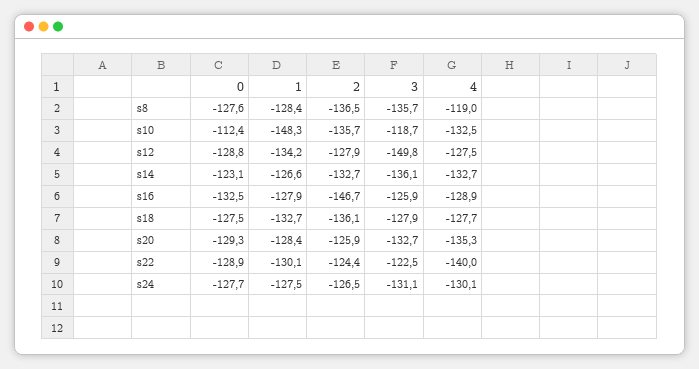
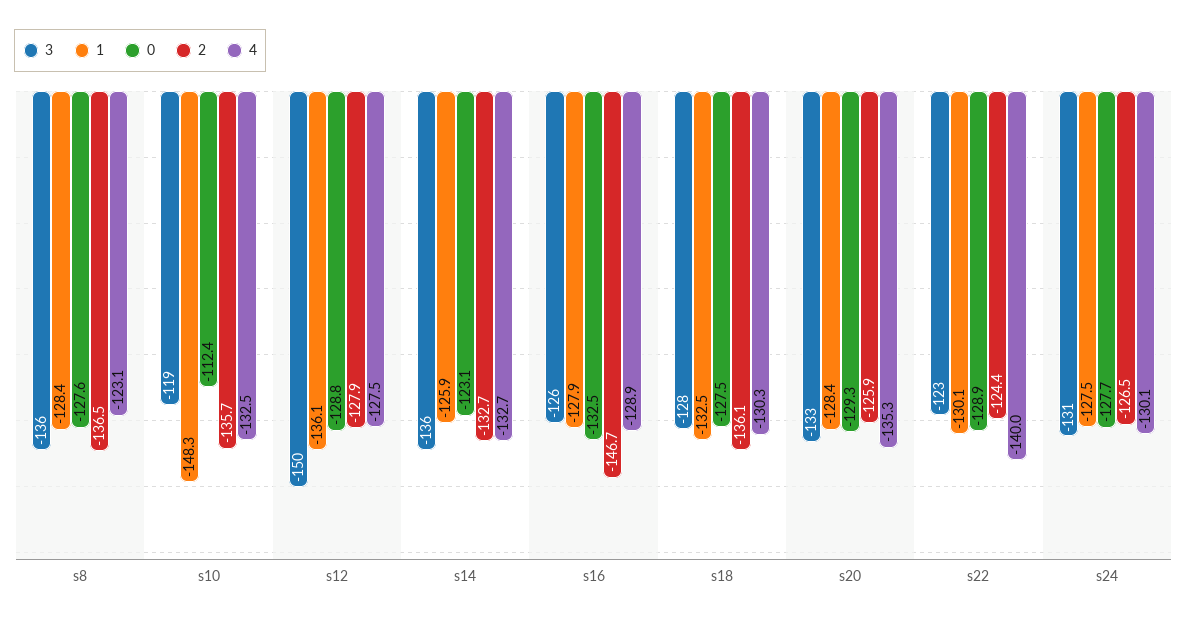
  {
    "0": {
      "s8": -127.6,
      "s10": -112.4,
      "s12": -128.8,
      "s14": -123.1,
      "s16": -132.5,
      "s18": -127.5,
      "s20": -129.3,
      "s22": -128.9,
      "s24": -127.7
    },
    "1": {
      "s8": -128.4,
      "s10": -148.3,
-     "s12": -134.2,
+     "s12": -136.1,
-     "s14": -126.6,
+     "s14": -125.9,
      "s16": -127.9,
-     "s18": -132.7,
+     "s18": -132.5,
      "s20": -128.4,
      "s22": -130.1,
      "s24": -127.5
    },
    "2": {
      "s8": -136.5,
      "s10": -135.7,
      "s12": -127.9,
      "s14": -132.7,
      "s16": -146.7,
      "s18": -136.1,
      "s20": -125.9,
      "s22": -124.4,
      "s24": -126.5
    },
    "3": {
      "s8": -135.7,
      "s10": -118.7,
      "s12": -149.8,
      "s14": -136.1,
      "s16": -125.9,
      "s18": -127.9,
      "s20": -132.7,
      "s22": -122.5,
      "s24": -131.1
    },
    "4": {
-     "s8": -119,
+     "s8": -123.1,
      "s10": -132.5,
      "s12": -127.5,
      "s14": -132.7,
      "s16": -128.9,
-     "s18": -127.7,
+     "s18": -130.3,
      "s20": -135.3,
      "s22": -140,
      "s24": -130.1
    }
  }

